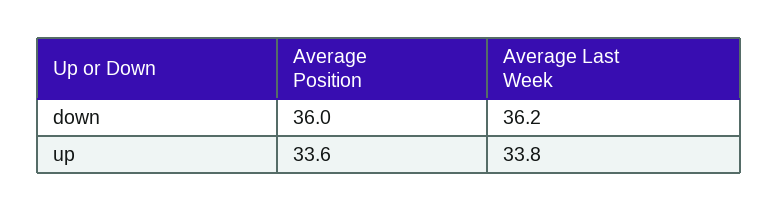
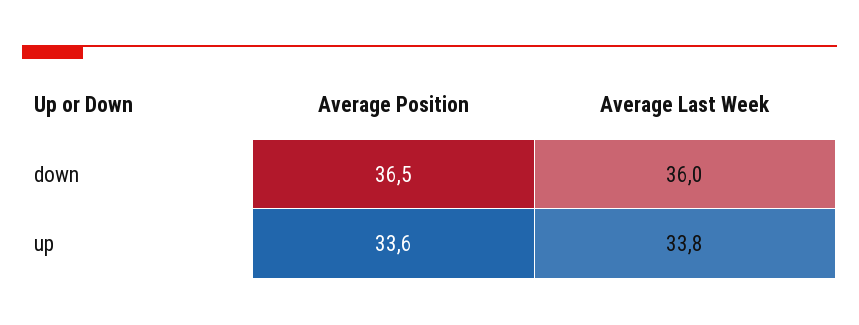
  {
    "Average Position": {
-     "down": 36,
+     "down": 36.5,
      "up": 33.6
    },
    "Average Last Week": {
-     "down": 36.2,
+     "down": 36,
      "up": 33.8
    }
  }

